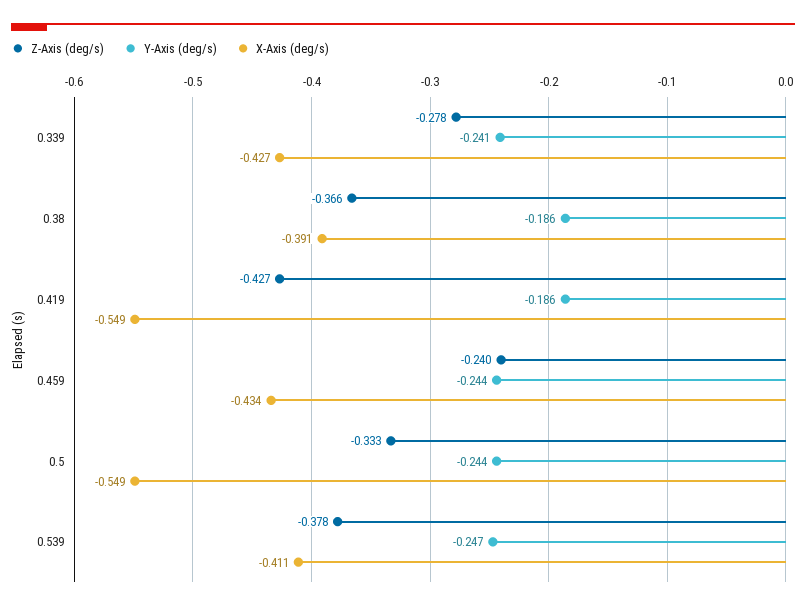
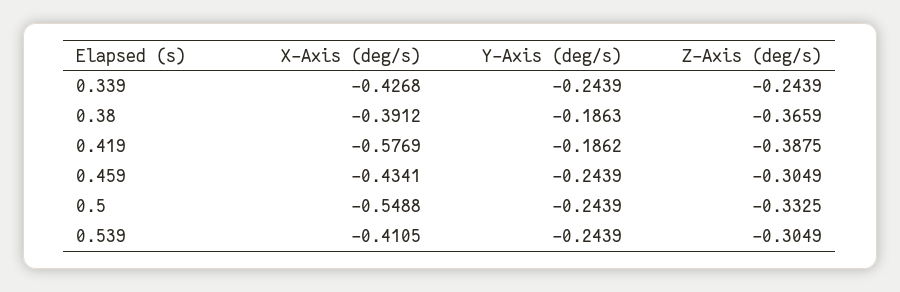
  {
    "Z-Axis (deg/s)": {
-     "0.339": -0.278,
+     "0.339": -0.2439,
      "0.38": -0.3659,
-     "0.419": -0.427,
+     "0.419": -0.3875,
-     "0.459": -0.24,
+     "0.459": -0.3049,
      "0.5": -0.3325,
-     "0.539": -0.378
+     "0.539": -0.3049
    },
    "Y-Axis (deg/s)": {
-     "0.339": -0.241,
+     "0.339": -0.2439,
      "0.38": -0.1863,
      "0.419": -0.1862,
      "0.459": -0.2439,
      "0.5": -0.2439,
-     "0.539": -0.247
+     "0.539": -0.2439
    },
    "X-Axis (deg/s)": {
      "0.339": -0.4268,
      "0.38": -0.3912,
-     "0.419": -0.549,
+     "0.419": -0.5769,
      "0.459": -0.4341,
      "0.5": -0.5488,
      "0.539": -0.4105
    }
  }

